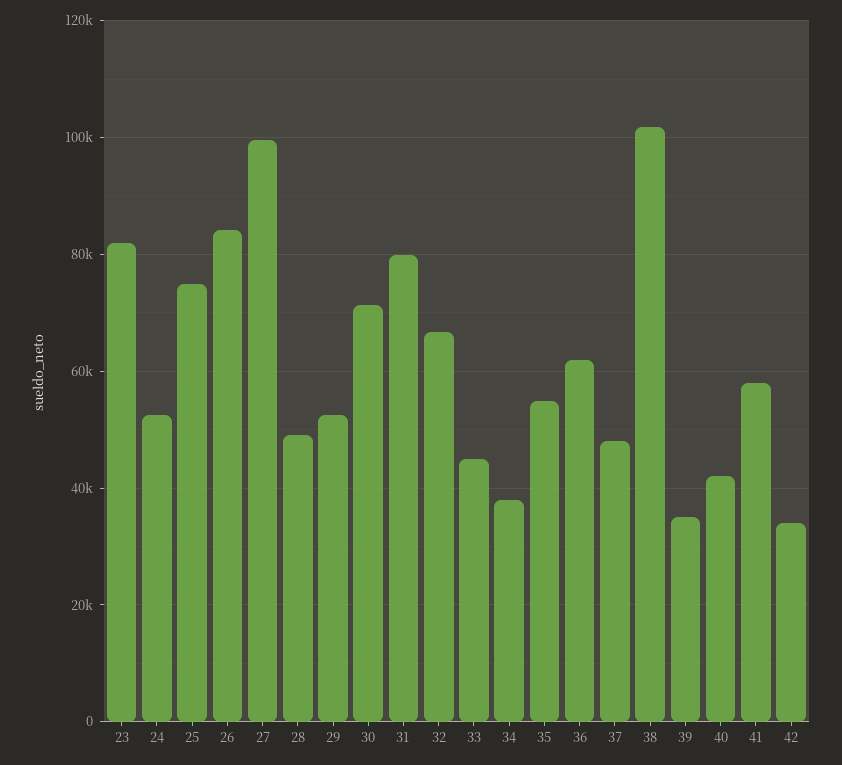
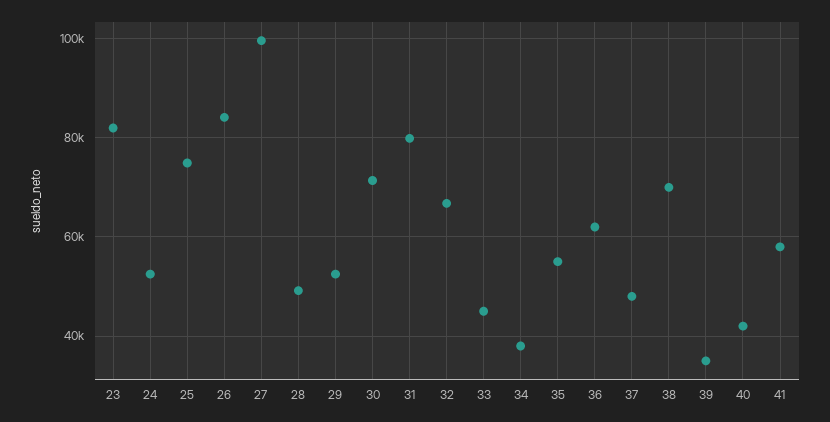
  {
    "23": 82000,
    "24": 52000,
    "25": 74000,
    "26": 84000,
    "27": 100000,
    "28": 50000,
    "29": 52000,
    "30": 72000,
    "31": 80000,
    "32": 66000,
    "33": 46000,
    "34": 38000,
    "35": 56000,
    "36": 62000,
    "37": 48000,
-   "38": 102000,
+   "38": 70000,
    "39": 36000,
    "40": 42000,
-   "41": 58000,
+   "41": 58000
-   "42": 34000
  }

